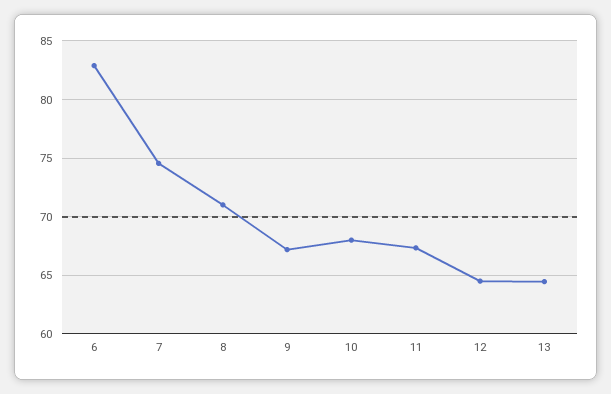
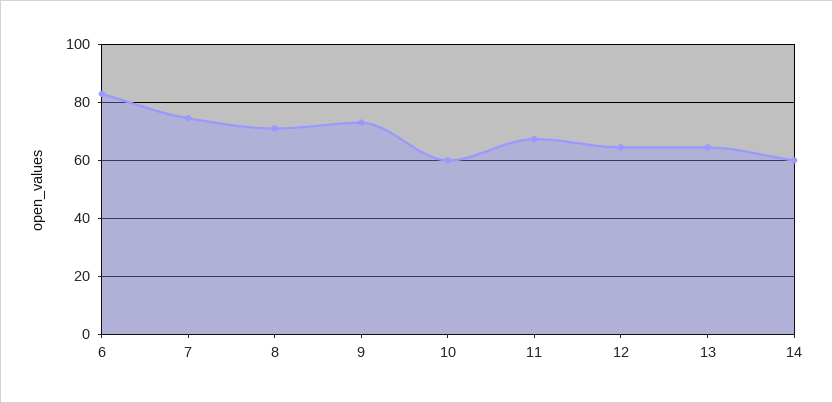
  {
    "6": 83,
    "7": 75,
    "8": 71,
-   "9": 67,
+   "9": 72.5,
-   "10": 68,
+   "10": 60,
    "11": 67,
    "12": 65,
-   "13": 64
+   "13": 64,
+   "14": 60
  }

